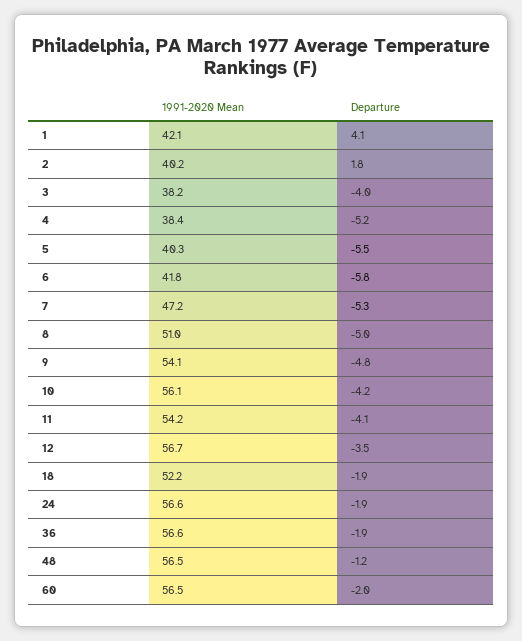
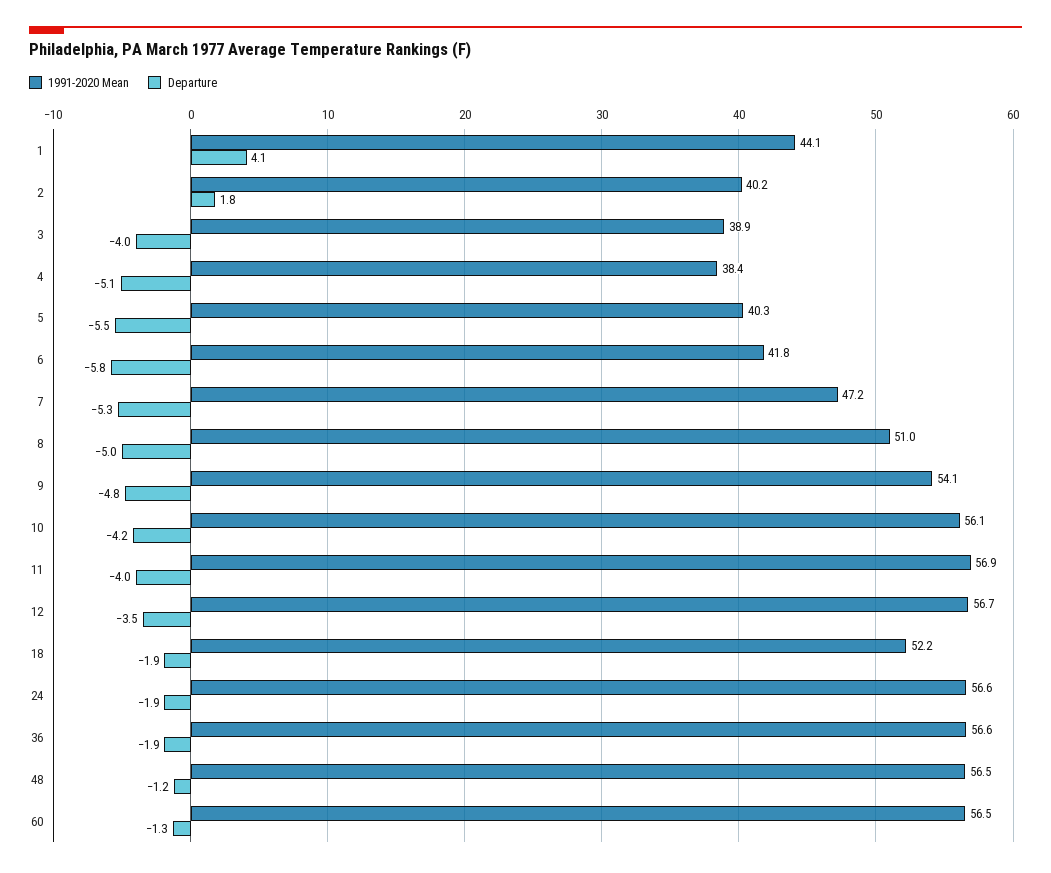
  {
    "1991-2020 Mean": {
-     "1": 42.1,
+     "1": 44.1,
      "2": 40.2,
-     "3": 38.2,
+     "3": 38.9,
      "4": 38.4,
      "5": 40.3,
      "6": 41.8,
      "7": 47.2,
      "8": 51,
      "9": 54.1,
      "10": 56.1,
-     "11": 54.2,
+     "11": 56.9,
      "12": 56.7,
      "18": 52.2,
      "24": 56.6,
      "36": 56.6,
      "48": 56.5,
      "60": 56.5
    },
    "Departure": {
      "1": 4.1,
      "2": 1.8,
      "3": -4,
-     "4": -5.2,
+     "4": -5.1,
      "5": -5.5,
      "6": -5.8,
      "7": -5.3,
      "8": -5,
      "9": -4.8,
      "10": -4.2,
-     "11": -4.1,
+     "11": -4,
      "12": -3.5,
      "18": -1.9,
      "24": -1.9,
      "36": -1.9,
      "48": -1.2,
-     "60": -2
+     "60": -1.3
    }
  }

